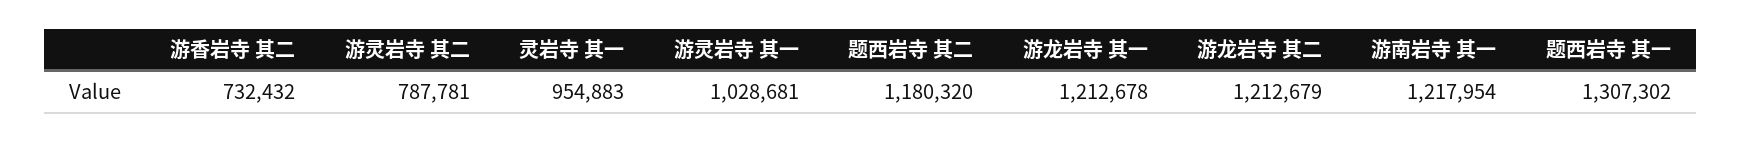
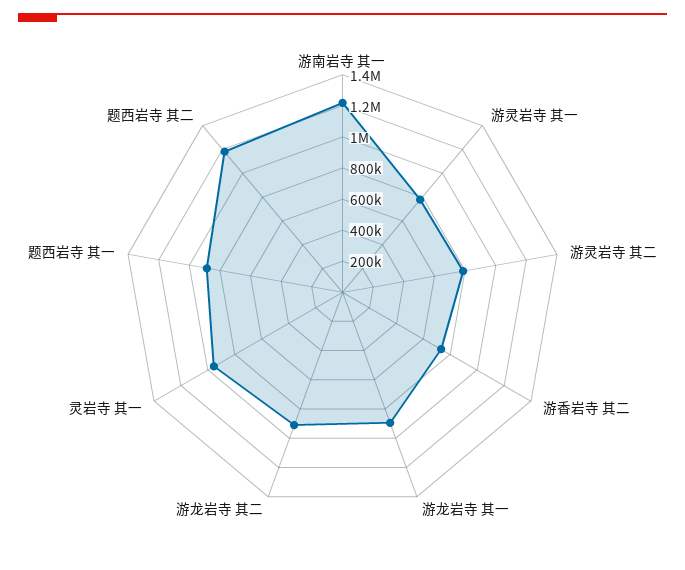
  {
    "游香岩寺 其二": 732432,
    "游灵岩寺 其二": 787781,
    "灵岩寺 其一": 954883,
-   "游灵岩寺 其一": 1028681,
+   "游灵岩寺 其一": 800000,
    "题西岩寺 其二": 1180320,
-   "游龙岩寺 其一": 1212678,
+   "游龙岩寺 其一": 900000,
-   "游龙岩寺 其二": 1212679,
+   "游龙岩寺 其二": 900000,
    "游南岩寺 其一": 1217954,
-   "题西岩寺 其一": 1307302
+   "题西岩寺 其一": 900000
  }

